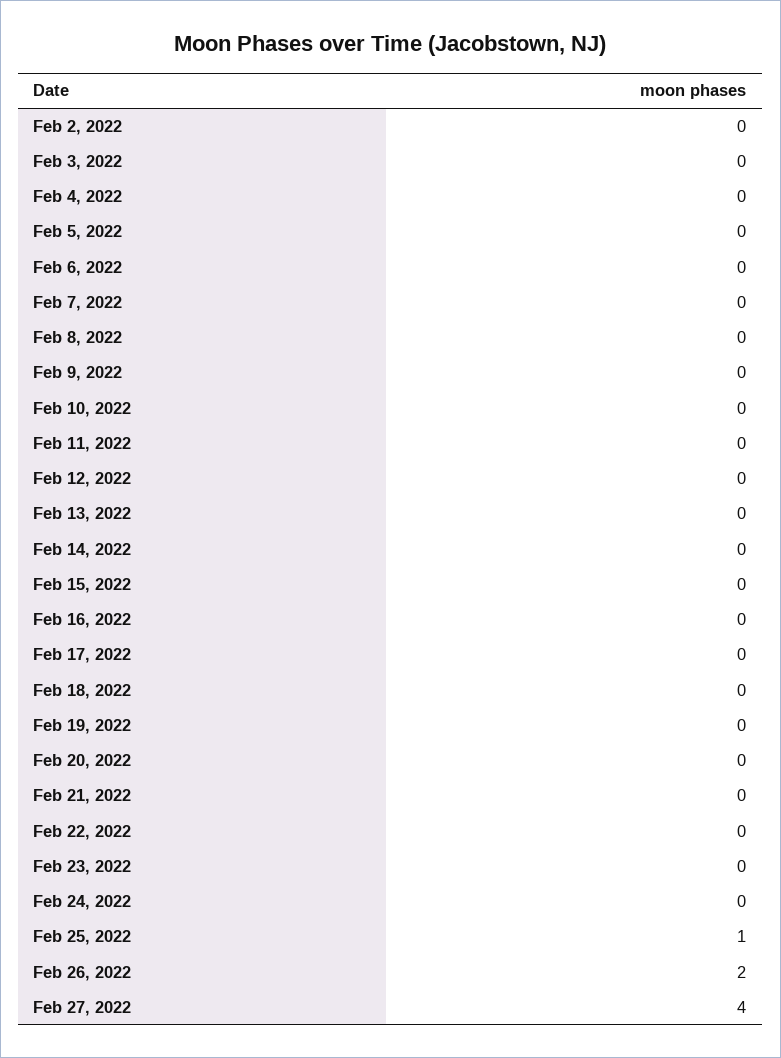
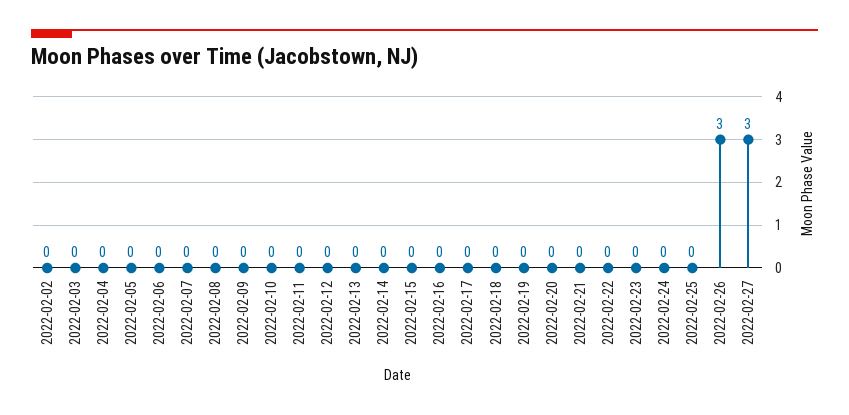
  {
    "Feb 2, 2022": 0,
    "Feb 3, 2022": 0,
    "Feb 4, 2022": 0,
    "Feb 5, 2022": 0,
    "Feb 6, 2022": 0,
    "Feb 7, 2022": 0,
    "Feb 8, 2022": 0,
    "Feb 9, 2022": 0,
    "Feb 10, 2022": 0,
    "Feb 11, 2022": 0,
    "Feb 12, 2022": 0,
    "Feb 13, 2022": 0,
    "Feb 14, 2022": 0,
    "Feb 15, 2022": 0,
    "Feb 16, 2022": 0,
    "Feb 17, 2022": 0,
    "Feb 18, 2022": 0,
    "Feb 19, 2022": 0,
    "Feb 20, 2022": 0,
    "Feb 21, 2022": 0,
    "Feb 22, 2022": 0,
    "Feb 23, 2022": 0,
    "Feb 24, 2022": 0,
-   "Feb 25, 2022": 1,
+   "Feb 25, 2022": 0,
-   "Feb 26, 2022": 2,
+   "Feb 26, 2022": 3,
-   "Feb 27, 2022": 4
+   "Feb 27, 2022": 3
  }

